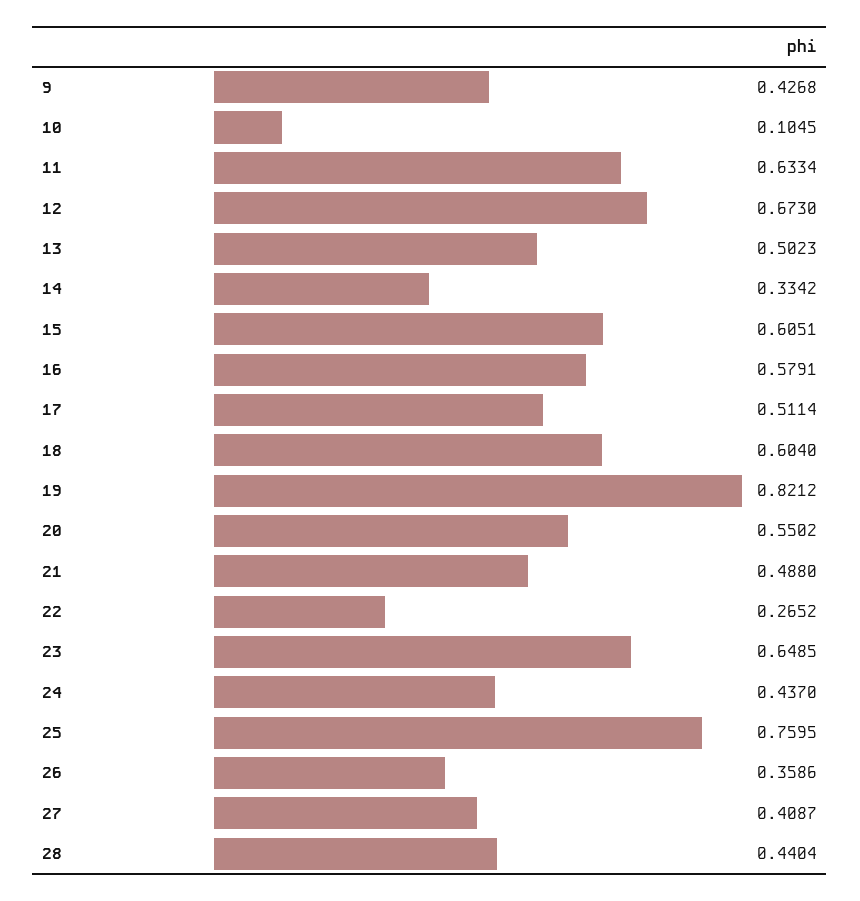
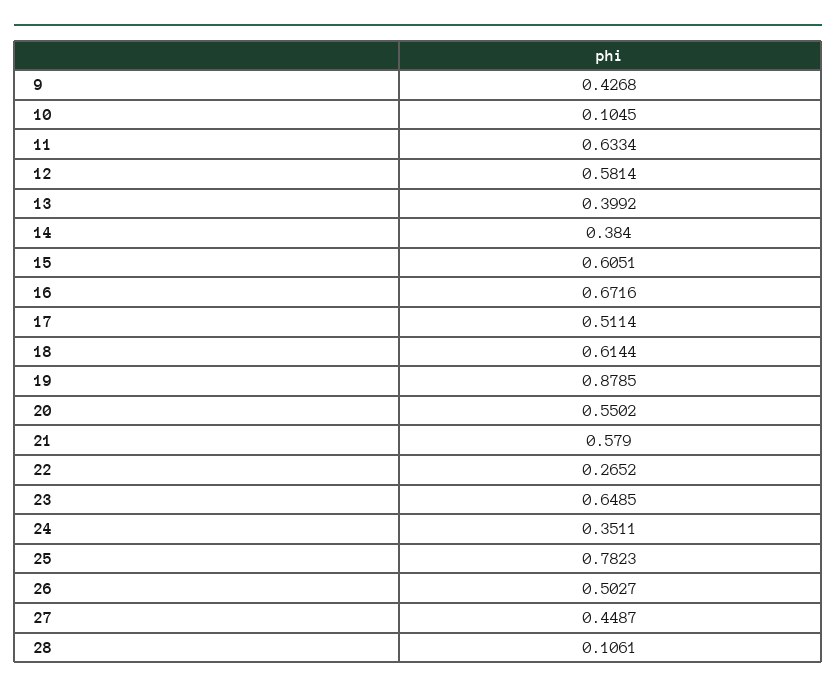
  {
    "9": 0.4268,
    "10": 0.1045,
    "11": 0.6334,
-   "12": 0.673,
+   "12": 0.5814,
-   "13": 0.5023,
+   "13": 0.3992,
-   "14": 0.3342,
+   "14": 0.384,
    "15": 0.6051,
-   "16": 0.5791,
+   "16": 0.6716,
    "17": 0.5114,
-   "18": 0.604,
+   "18": 0.6144,
-   "19": 0.8212,
+   "19": 0.8785,
    "20": 0.5502,
-   "21": 0.488,
+   "21": 0.579,
    "22": 0.2652,
    "23": 0.6485,
-   "24": 0.437,
+   "24": 0.3511,
-   "25": 0.7595,
+   "25": 0.7823,
-   "26": 0.3586,
+   "26": 0.5027,
-   "27": 0.4087,
+   "27": 0.4487,
-   "28": 0.4404
+   "28": 0.1061
  }

